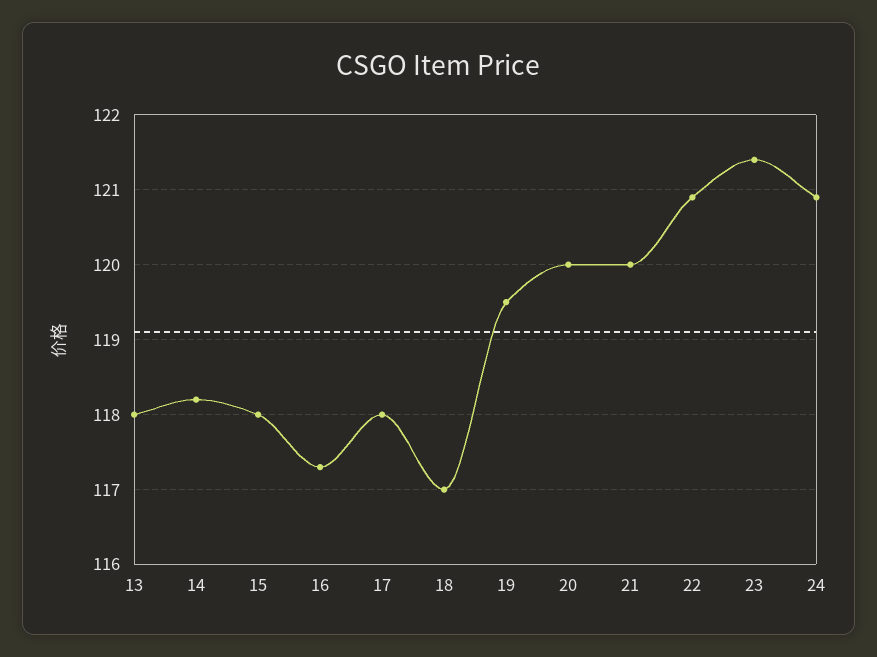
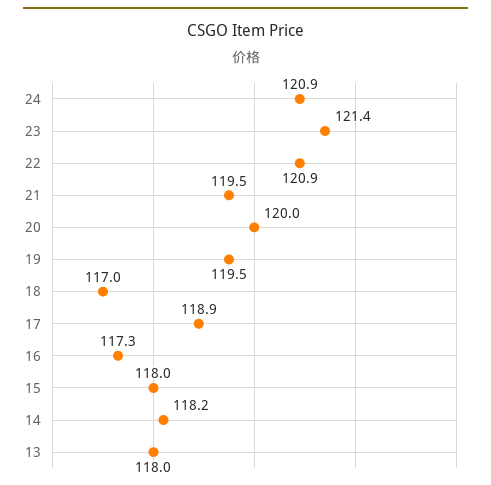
  {
    "13": 118,
    "14": 118.2,
    "15": 118,
    "16": 117.3,
-   "17": 118,
+   "17": 118.9,
    "18": 117,
    "19": 119.5,
    "20": 120,
-   "21": 120,
+   "21": 119.5,
    "22": 120.9,
    "23": 121.4,
    "24": 120.9
  }

